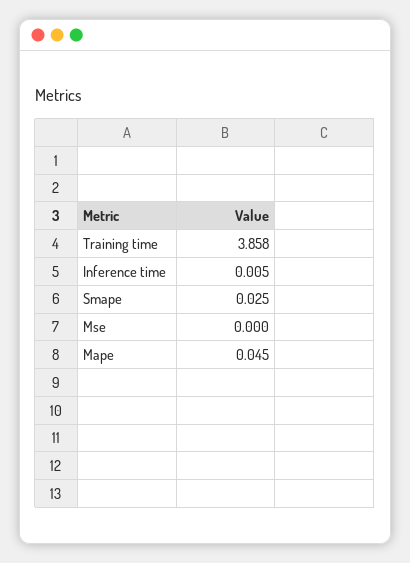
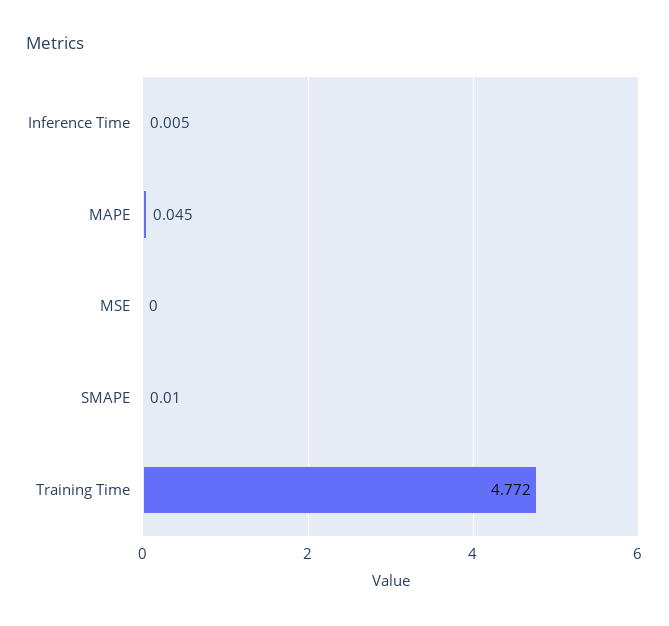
  {
-   "Training time": 3.858,
+   "Training time": 4.772,
    "Inference time": 0.005,
-   "Smape": 0.025,
+   "Smape": 0.01,
    "Mse": 0,
    "Mape": 0.045
  }

